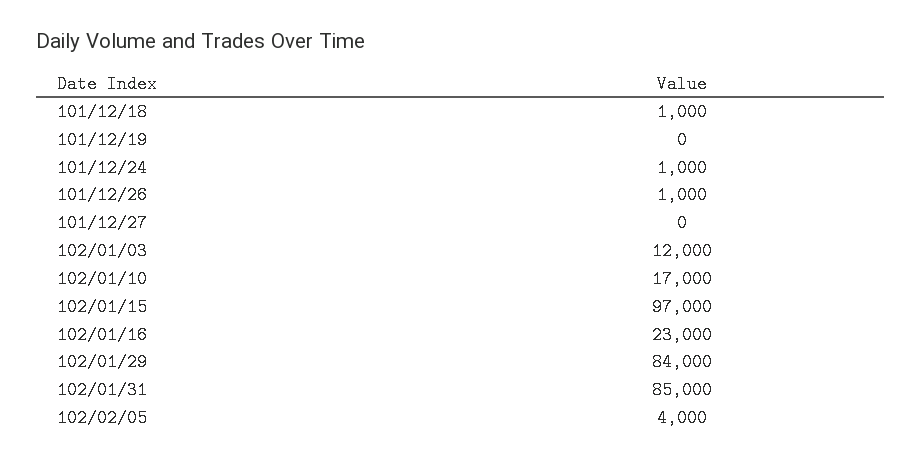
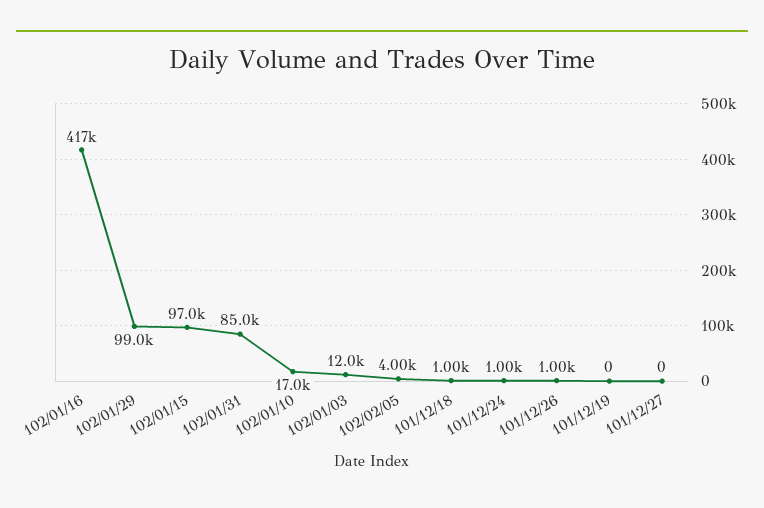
  {
    "101/12/18": 1000,
    "101/12/19": 0,
    "101/12/24": 1000,
    "101/12/26": 1000,
    "101/12/27": 0,
    "102/01/03": 12000,
    "102/01/10": 17000,
    "102/01/15": 97000,
-   "102/01/16": 23000,
+   "102/01/16": 417000,
-   "102/01/29": 84000,
+   "102/01/29": 99000,
    "102/01/31": 85000,
    "102/02/05": 4000
  }

